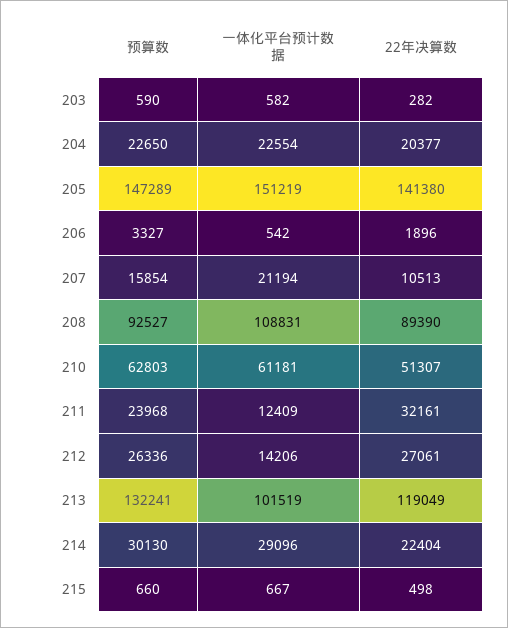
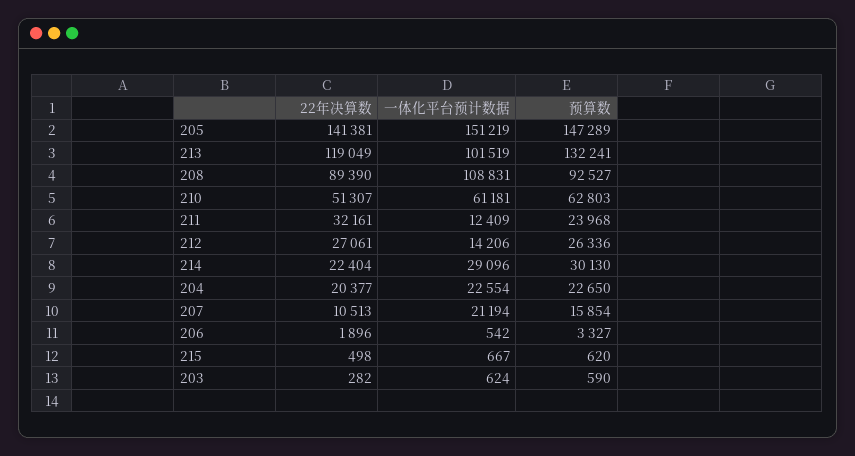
  {
    "预算数": {
      "203": 590,
      "204": 22650,
      "205": 147289,
      "206": 3327,
      "207": 15854,
      "208": 92527,
      "210": 62803,
      "211": 23968,
      "212": 26336,
      "213": 132241,
      "214": 30130,
-     "215": 660
+     "215": 620
    },
    "一体化平台预计数据": {
-     "203": 582,
+     "203": 624,
      "204": 22554,
      "205": 151219,
      "206": 542,
      "207": 21194,
      "208": 108831,
      "210": 61181,
      "211": 12409,
      "212": 14206,
      "213": 101519,
      "214": 29096,
      "215": 667
    },
    "22年决算数": {
      "203": 282,
      "204": 20377,
-     "205": 141380,
+     "205": 141381,
      "206": 1896,
      "207": 10513,
      "208": 89390,
      "210": 51307,
      "211": 32161,
      "212": 27061,
      "213": 119049,
      "214": 22404,
      "215": 498
    }
  }

